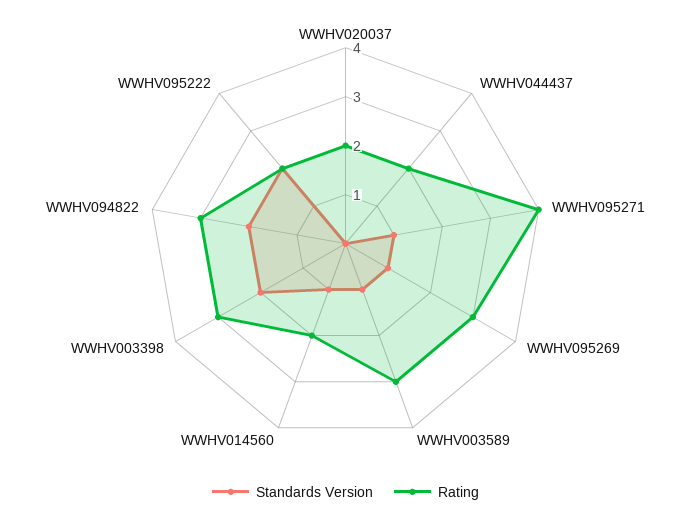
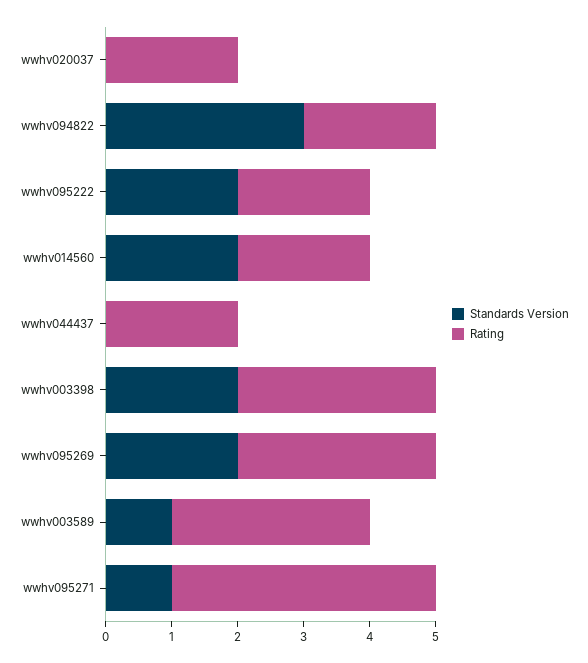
  {
    "Standards Version": {
      "WWHV020037": 0,
      "WWHV044437": 0,
      "WWHV095271": 1,
-     "WWHV095269": 1,
+     "WWHV095269": 2,
      "WWHV003589": 1,
-     "WWHV014560": 1,
+     "WWHV014560": 2,
      "WWHV003398": 2,
-     "WWHV094822": 2,
+     "WWHV094822": 3,
      "WWHV095222": 2
    },
    "Rating": {
      "WWHV020037": 2,
      "WWHV044437": 2,
      "WWHV095271": 4,
      "WWHV095269": 3,
      "WWHV003589": 3,
      "WWHV014560": 2,
      "WWHV003398": 3,
-     "WWHV094822": 3,
+     "WWHV094822": 2,
      "WWHV095222": 2
    }
  }

